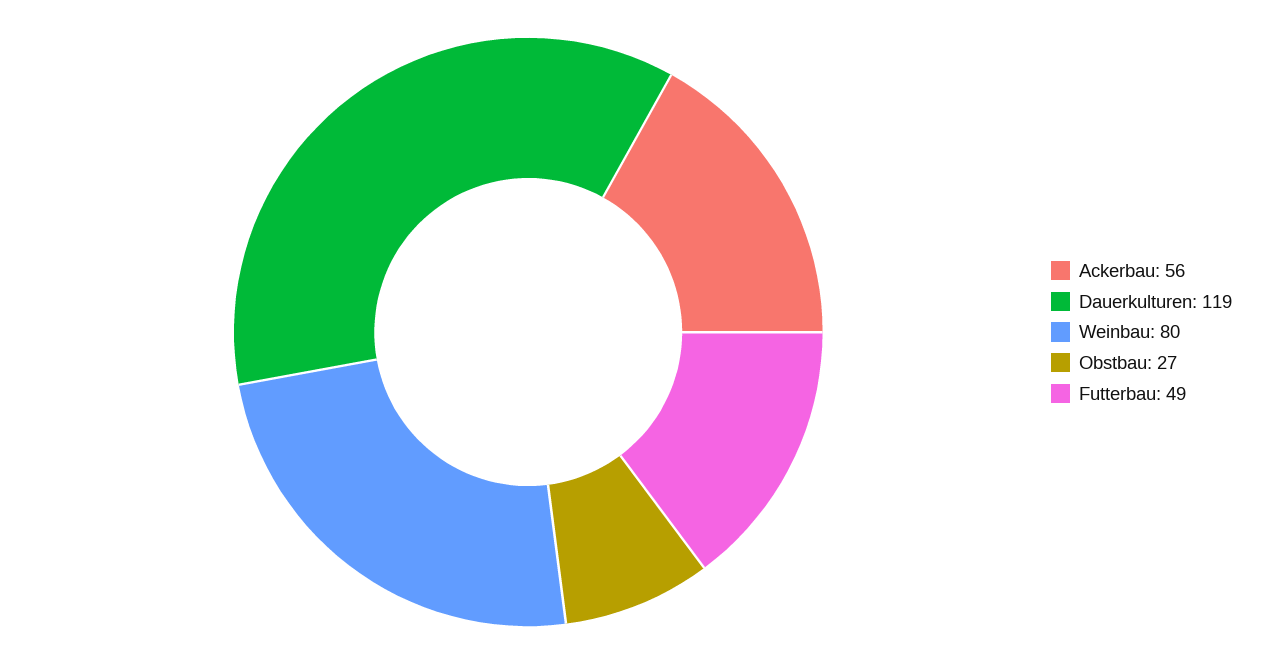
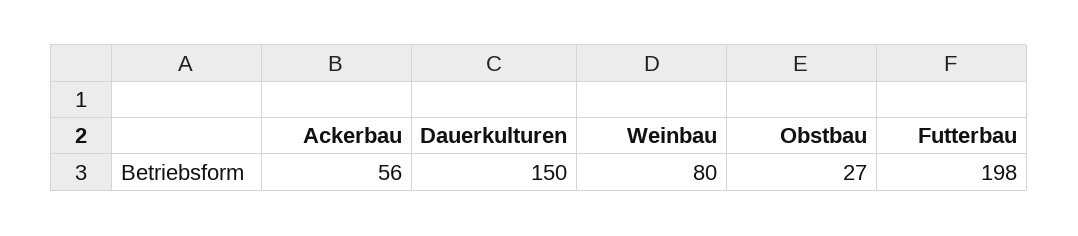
  {
    "Ackerbau": 56,
-   "Dauerkulturen": 119,
+   "Dauerkulturen": 150,
    "Weinbau": 80,
    "Obstbau": 27,
-   "Futterbau": 49
+   "Futterbau": 198
  }

